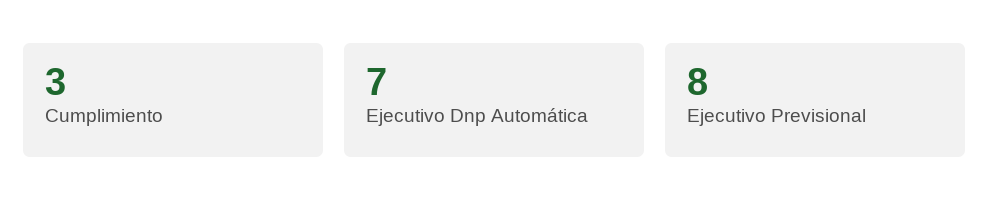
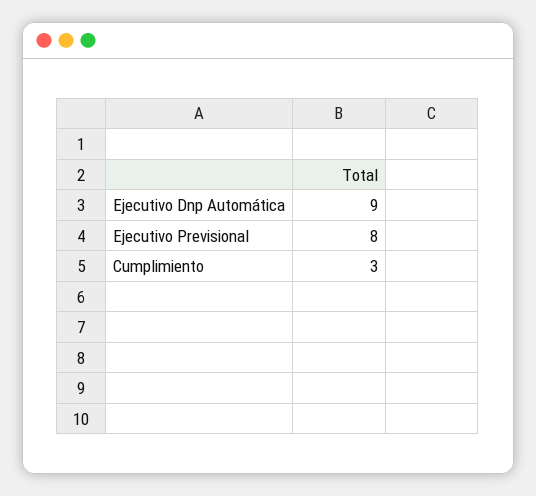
  {
    "Cumplimiento": 3,
-   "Ejecutivo Dnp Automática": 7,
+   "Ejecutivo Dnp Automática": 9,
    "Ejecutivo Previsional": 8
  }

